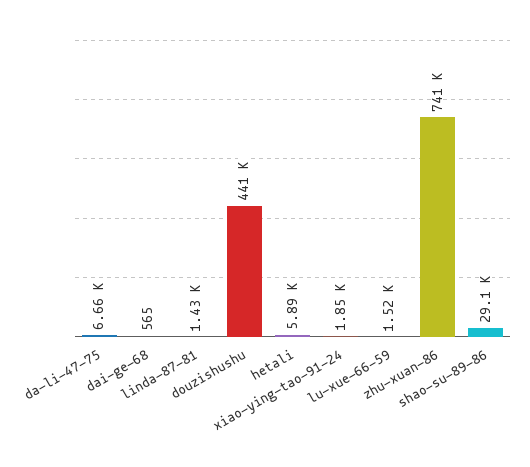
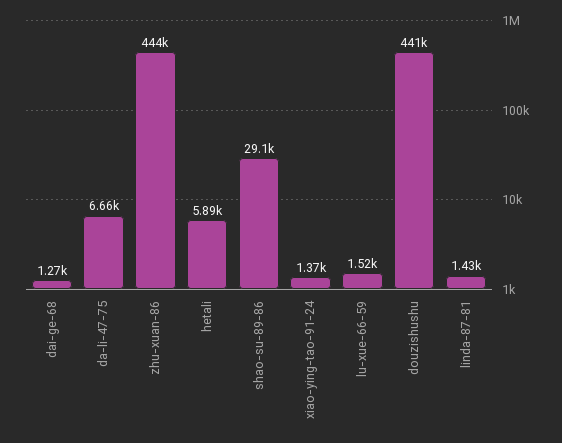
  {
    "da-li-47-75": 6660,
-   "dai-ge-68": 565,
+   "dai-ge-68": 1270,
    "linda-87-81": 1430,
    "douzishushu": 441000,
    "hetali": 5890,
-   "xiao-ying-tao-91-24": 1850,
+   "xiao-ying-tao-91-24": 1370,
    "lu-xue-66-59": 1520,
-   "zhu-xuan-86": 741000,
+   "zhu-xuan-86": 444000,
    "shao-su-89-86": 29100
  }

